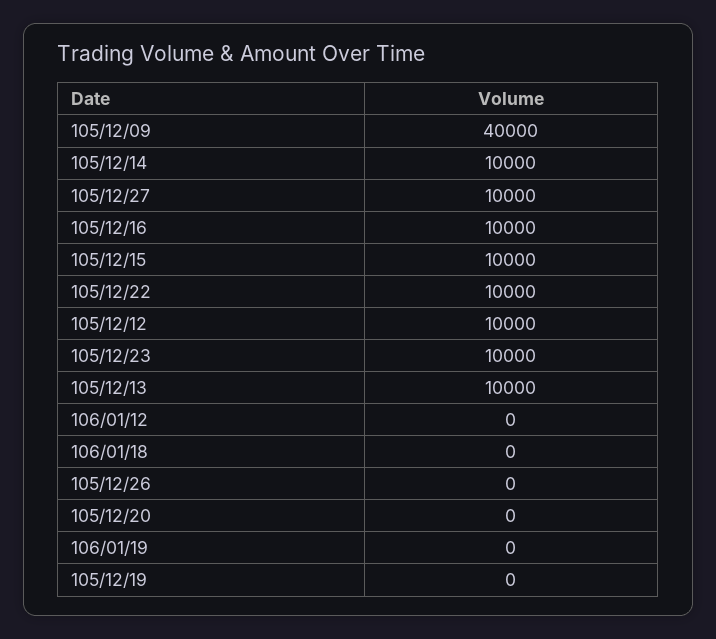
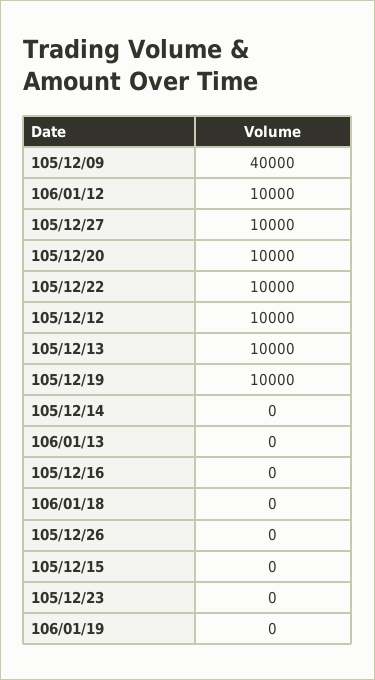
  {
    "105/12/09": 40000,
-   "105/12/14": 10000,
+   "105/12/14": 0,
    "105/12/27": 10000,
-   "105/12/16": 10000,
+   "105/12/16": 0,
-   "105/12/15": 10000,
+   "105/12/15": 0,
    "105/12/22": 10000,
    "105/12/12": 10000,
-   "105/12/23": 10000,
+   "105/12/23": 0,
    "105/12/13": 10000,
-   "106/01/12": 0,
+   "106/01/12": 10000,
    "106/01/18": 0,
    "105/12/26": 0,
-   "105/12/20": 0,
+   "105/12/20": 10000,
    "106/01/19": 0,
-   "105/12/19": 0
+   "105/12/19": 10000,
+   "106/01/13": 0
  }

